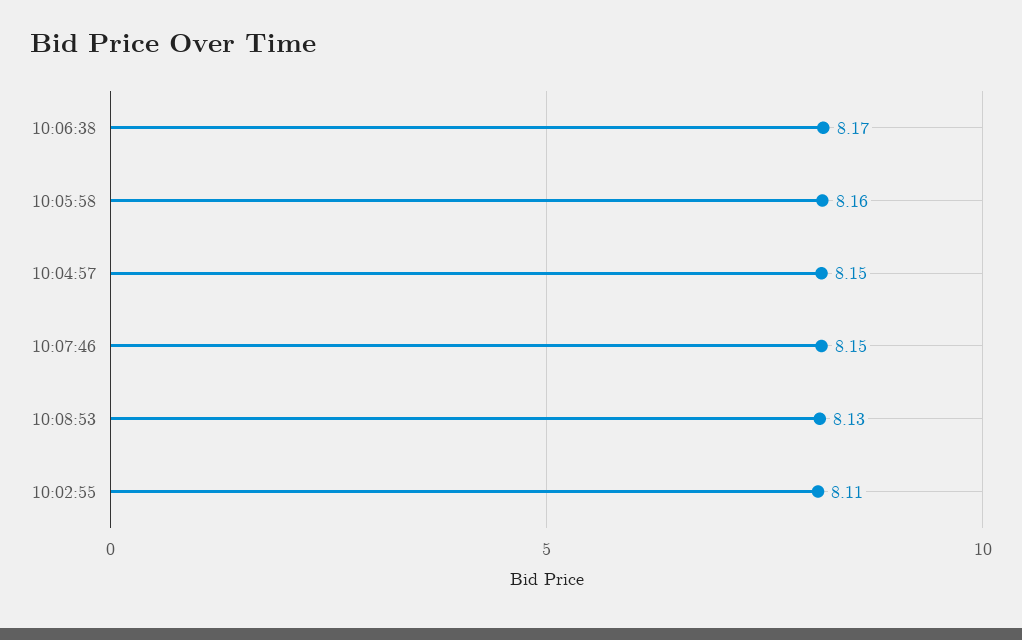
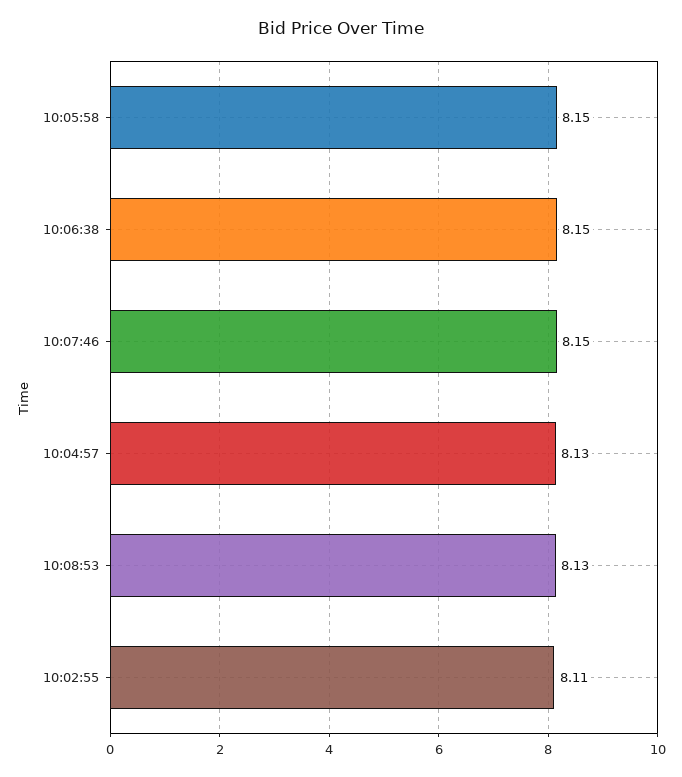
  {
-   "10:06:38": 8.17,
+   "10:06:38": 8.15,
-   "10:05:58": 8.16,
+   "10:05:58": 8.15,
-   "10:04:57": 8.15,
+   "10:04:57": 8.13,
    "10:07:46": 8.15,
    "10:08:53": 8.13,
    "10:02:55": 8.11
  }

